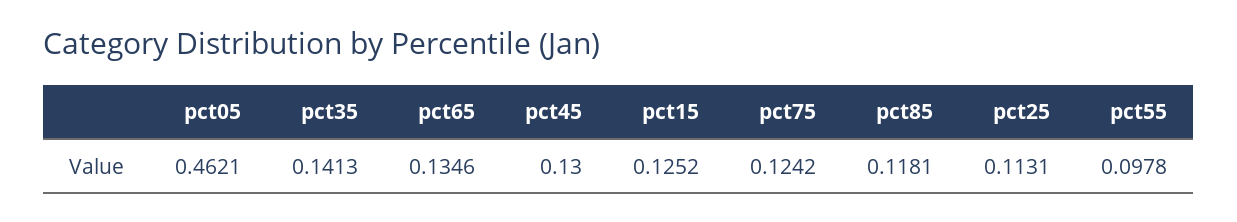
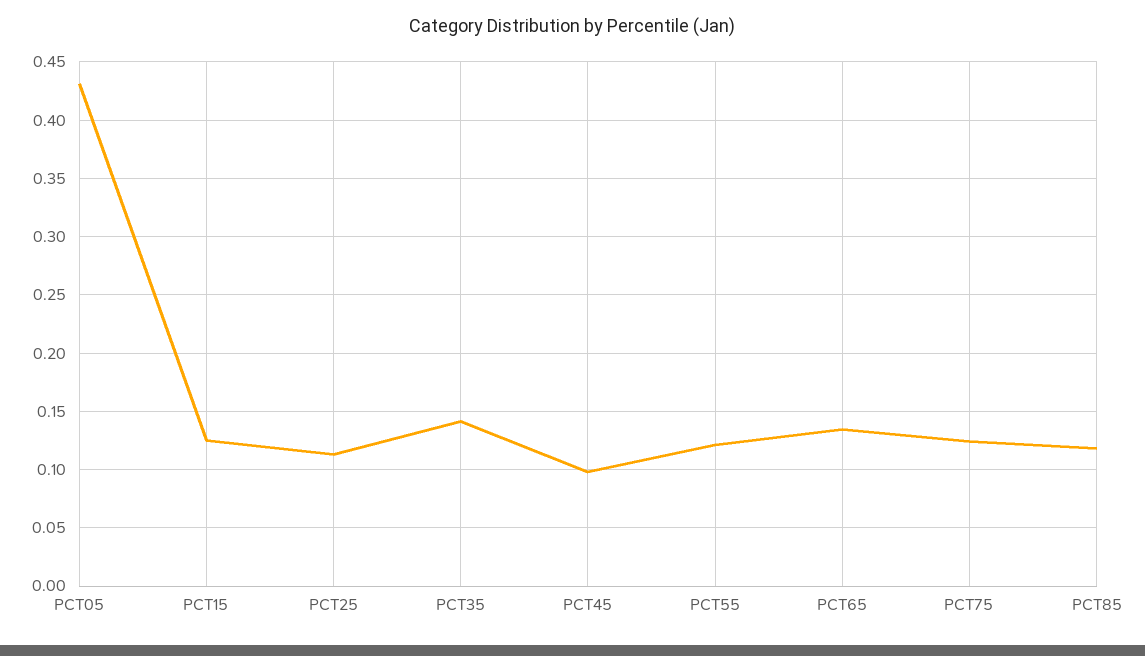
  {
-   "pct05": 0.4621,
+   "pct05": 0.43,
    "pct35": 0.1413,
    "pct65": 0.1346,
-   "pct45": 0.13,
+   "pct45": 0.1,
    "pct15": 0.1252,
    "pct75": 0.1242,
    "pct85": 0.1181,
    "pct25": 0.1131,
-   "pct55": 0.0978
+   "pct55": 0.12
  }

